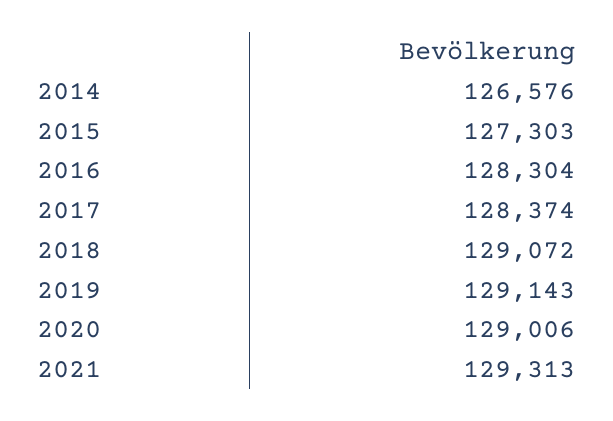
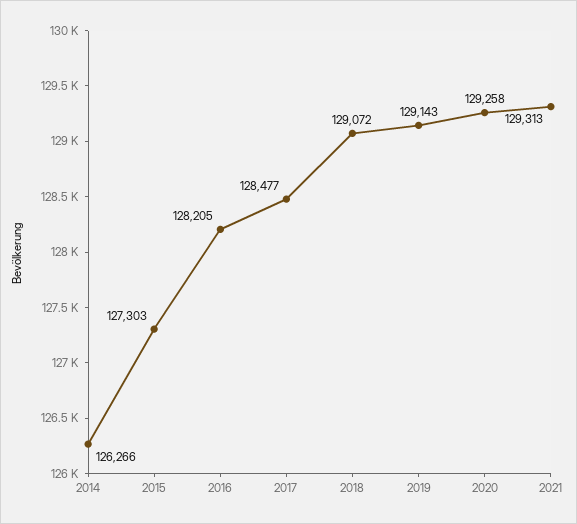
  {
-   "2014": 126576,
+   "2014": 126266,
    "2015": 127303,
-   "2016": 128304,
+   "2016": 128205,
-   "2017": 128374,
+   "2017": 128477,
    "2018": 129072,
    "2019": 129143,
-   "2020": 129006,
+   "2020": 129258,
    "2021": 129313
  }

